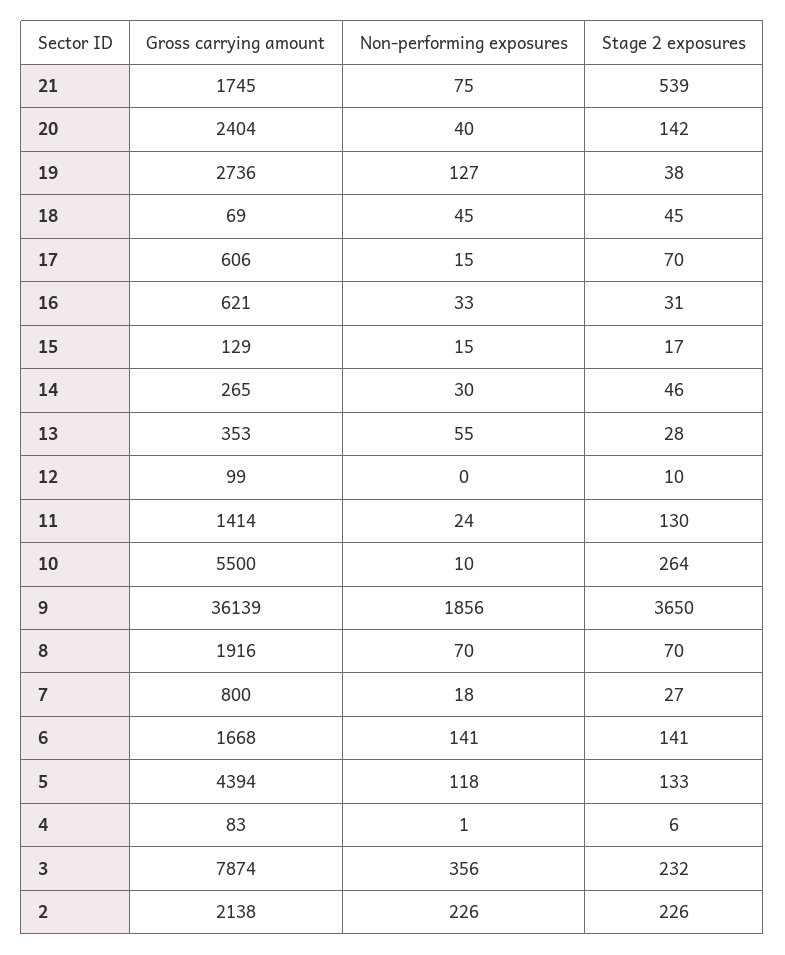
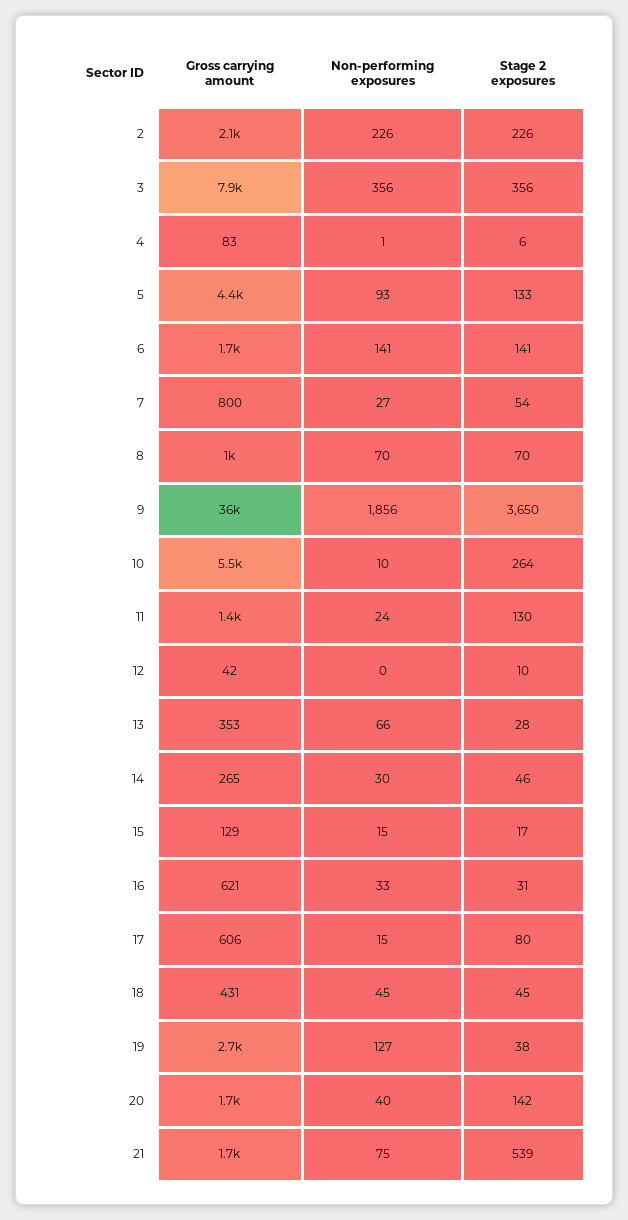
  {
    "Gross carrying amount": {
      "21": 1745,
-     "20": 2404,
+     "20": 1700,
      "19": 2736,
-     "18": 69,
+     "18": 431,
      "17": 606,
      "16": 621,
      "15": 129,
      "14": 265,
      "13": 353,
-     "12": 99,
+     "12": 42,
      "11": 1414,
      "10": 5500,
      "9": 36139,
-     "8": 1916,
+     "8": 1000,
      "7": 800,
      "6": 1668,
      "5": 4394,
      "4": 83,
      "3": 7874,
      "2": 2138
    },
    "Non-performing exposures": {
      "21": 75,
      "20": 40,
      "19": 127,
      "18": 45,
      "17": 15,
      "16": 33,
      "15": 15,
      "14": 30,
-     "13": 55,
+     "13": 66,
      "12": 0,
      "11": 24,
      "10": 10,
      "9": 1856,
      "8": 70,
-     "7": 18,
+     "7": 27,
      "6": 141,
-     "5": 118,
+     "5": 93,
      "4": 1,
      "3": 356,
      "2": 226
    },
    "Stage 2 exposures": {
      "21": 539,
      "20": 142,
      "19": 38,
      "18": 45,
-     "17": 70,
+     "17": 80,
      "16": 31,
      "15": 17,
      "14": 46,
      "13": 28,
      "12": 10,
      "11": 130,
      "10": 264,
      "9": 3650,
      "8": 70,
-     "7": 27,
+     "7": 54,
      "6": 141,
      "5": 133,
      "4": 6,
-     "3": 232,
+     "3": 356,
      "2": 226
    }
  }

